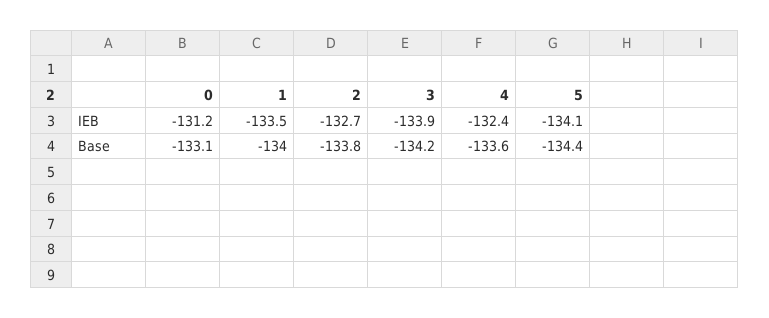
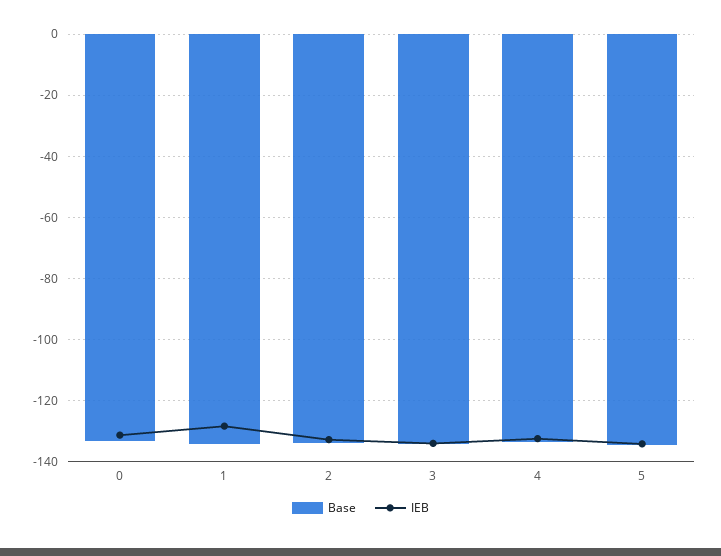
  {
    "IEB": {
      "0": -131.2,
-     "1": -133.5,
+     "1": -128,
      "2": -132.7,
      "3": -133.9,
      "4": -132.4,
      "5": -134.1
    },
    "Base": {
      "0": -133.1,
      "1": -134,
      "2": -133.8,
      "3": -134.2,
      "4": -133.6,
      "5": -134.4
    }
  }

